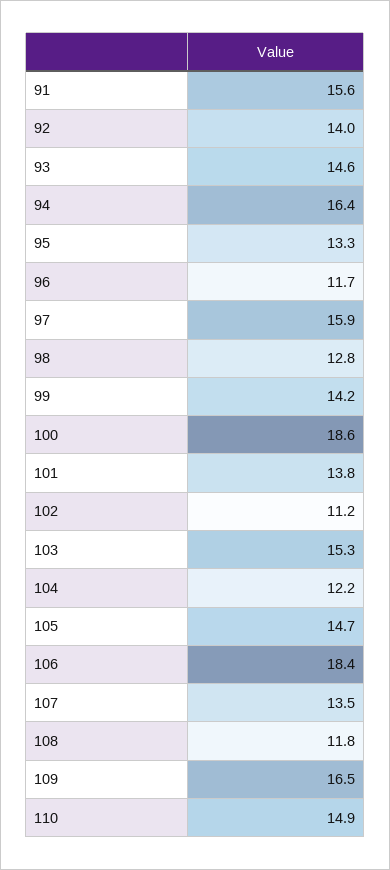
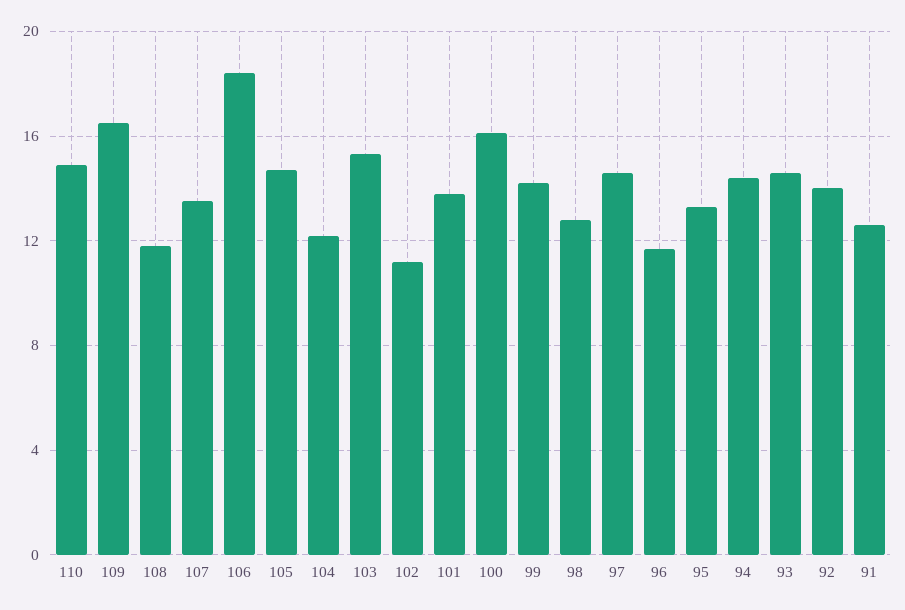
  {
-   "91": 15.6,
+   "91": 12.5,
    "92": 14,
    "93": 14.6,
-   "94": 16.4,
+   "94": 14.5,
    "95": 13.3,
    "96": 11.7,
-   "97": 15.9,
+   "97": 14.5,
    "98": 12.8,
    "99": 14.2,
-   "100": 18.6,
+   "100": 16,
    "101": 13.8,
    "102": 11.2,
    "103": 15.3,
    "104": 12.2,
    "105": 14.7,
    "106": 18.4,
    "107": 13.5,
    "108": 11.8,
    "109": 16.5,
    "110": 14.9
  }

